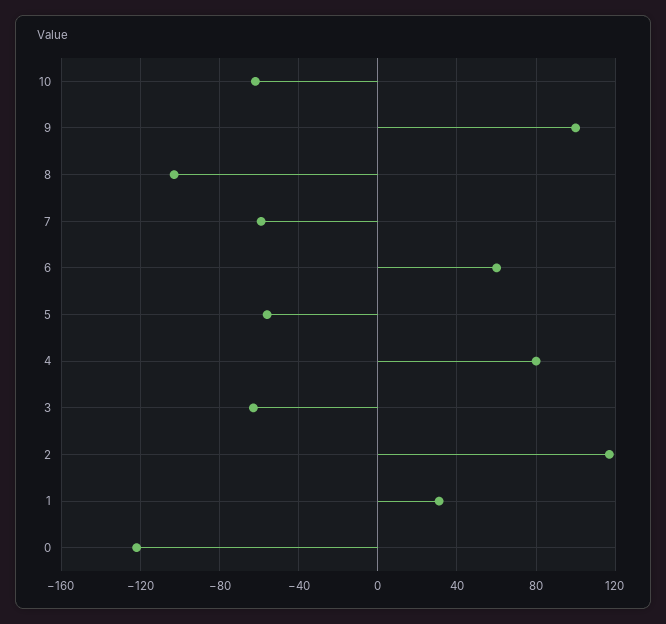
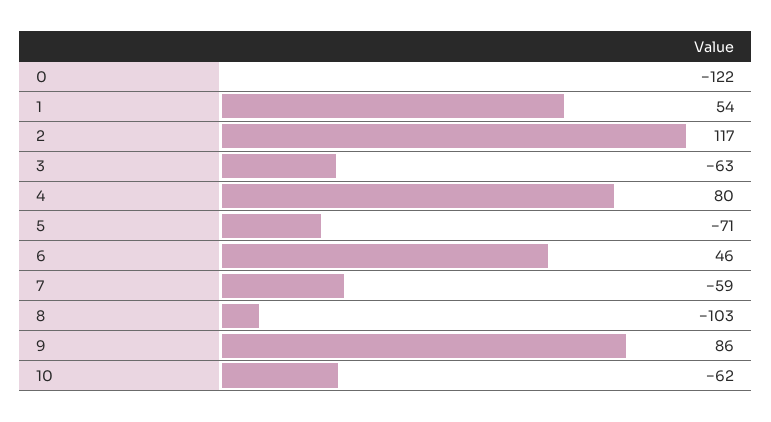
  {
    "10": -62,
-   "9": 100,
+   "9": 86,
    "8": -103,
    "7": -59,
-   "6": 60,
+   "6": 46,
-   "5": -55,
+   "5": -71,
    "4": 80,
    "3": -63,
    "2": 117,
-   "1": 30,
+   "1": 54,
    "0": -122
  }

